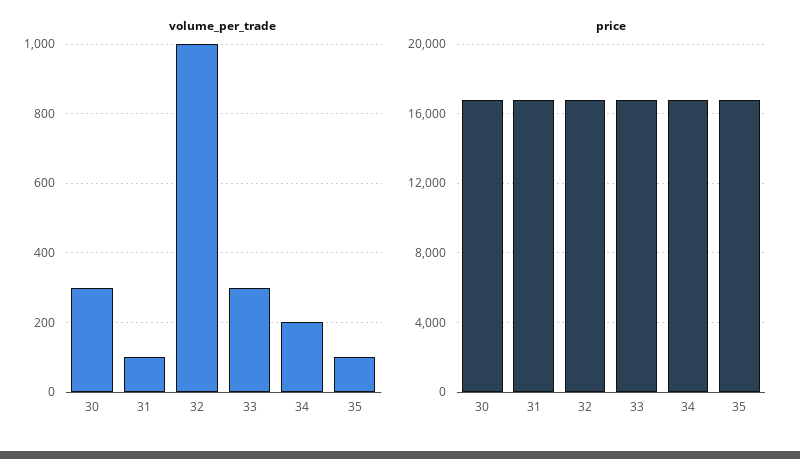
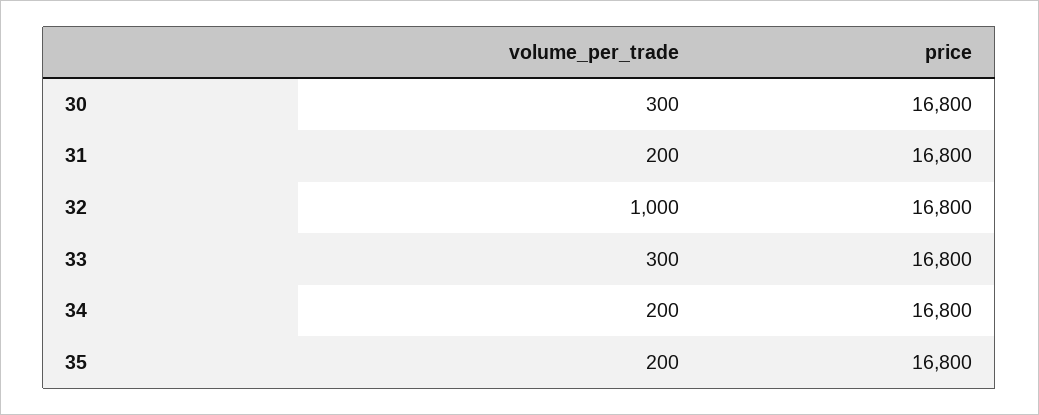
  {
    "volume_per_trade": {
      "30": 300,
-     "31": 100,
+     "31": 200,
      "32": 1000,
      "33": 300,
      "34": 200,
-     "35": 100
+     "35": 200
    },
    "price": {
      "30": 16800,
      "31": 16800,
      "32": 16800,
      "33": 16800,
      "34": 16800,
      "35": 16800
    }
  }

